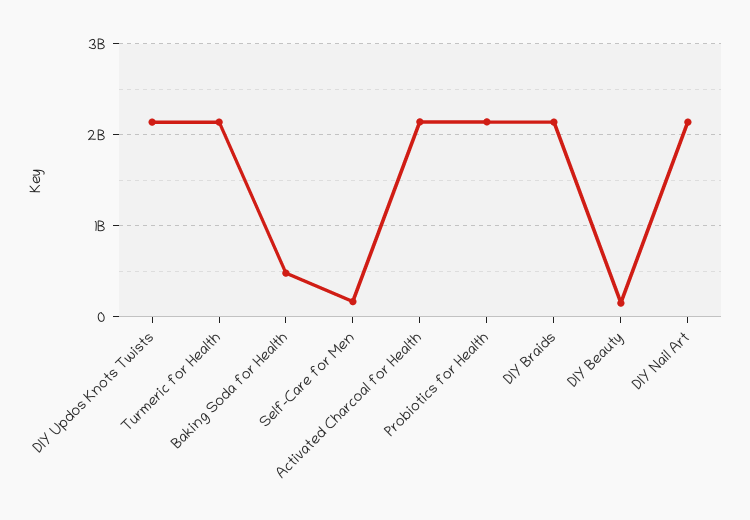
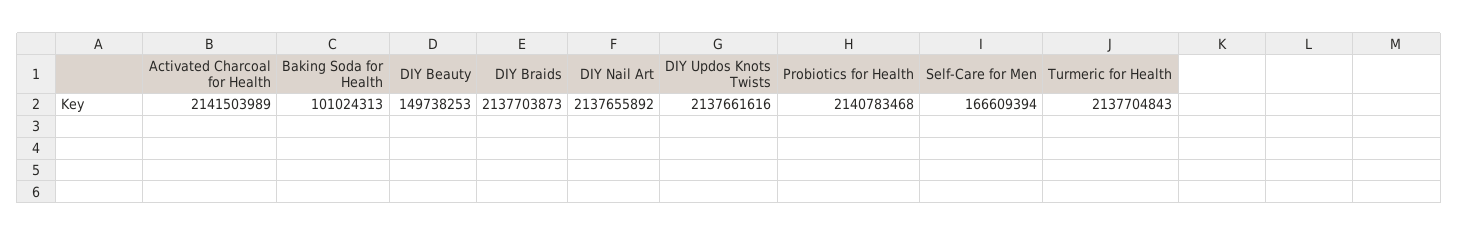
  {
    "DIY Updos Knots Twists": 2137661616,
    "Turmeric for Health": 2137704843,
-   "Baking Soda for Health": 500000000,
+   "Baking Soda for Health": 101024313,
    "Self-Care for Men": 166609394,
    "Activated Charcoal for Health": 2141503989,
    "Probiotics for Health": 2140783468,
    "DIY Braids": 2137703873,
    "DIY Beauty": 149738253,
    "DIY Nail Art": 2137655892
  }

